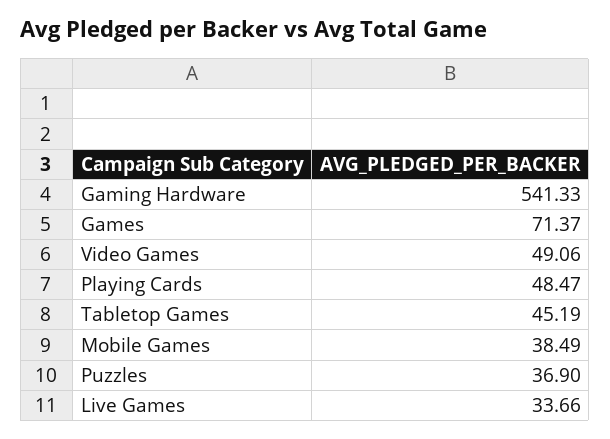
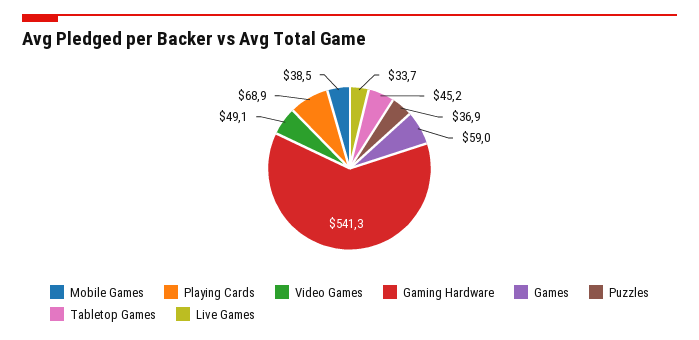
  {
    "Gaming Hardware": 541.33,
-   "Games": 71.37,
+   "Games": 59,
    "Video Games": 49.06,
-   "Playing Cards": 48.47,
+   "Playing Cards": 68.9,
    "Tabletop Games": 45.19,
    "Mobile Games": 38.49,
    "Puzzles": 36.9,
    "Live Games": 33.66
  }

